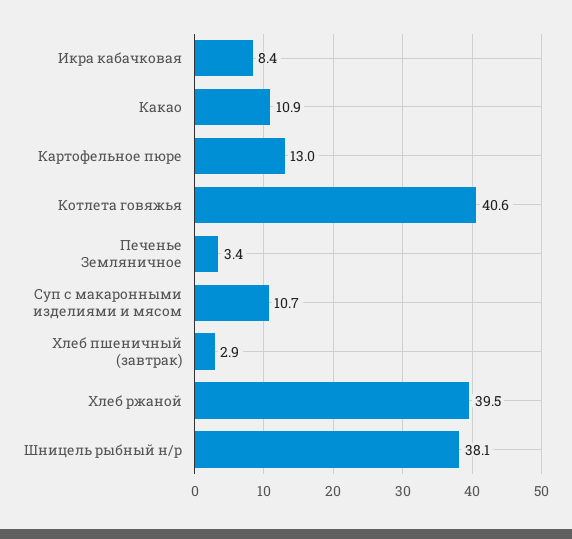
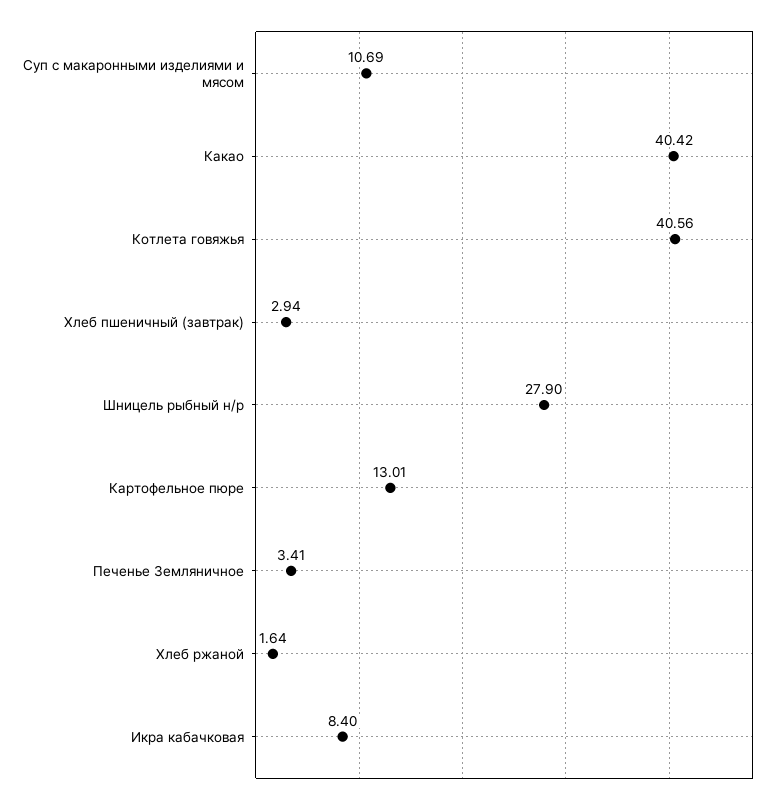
  {
    "Икра кабачковая": 8.4,
-   "Какао": 10.9,
+   "Какао": 40.42,
    "Картофельное пюре": 13.01,
    "Котлета говяжья": 40.56,
    "Печенье Земляничное": 3.41,
    "Суп с макаронными изделиями и мясом": 10.69,
    "Хлеб пшеничный (завтрак)": 2.94,
-   "Хлеб ржаной": 39.5,
+   "Хлеб ржаной": 1.64,
-   "Шницель рыбный н/р": 38.1
+   "Шницель рыбный н/р": 27.9
  }

